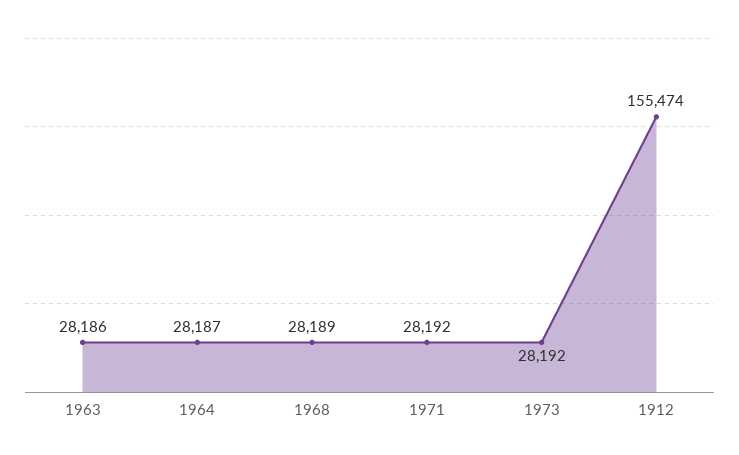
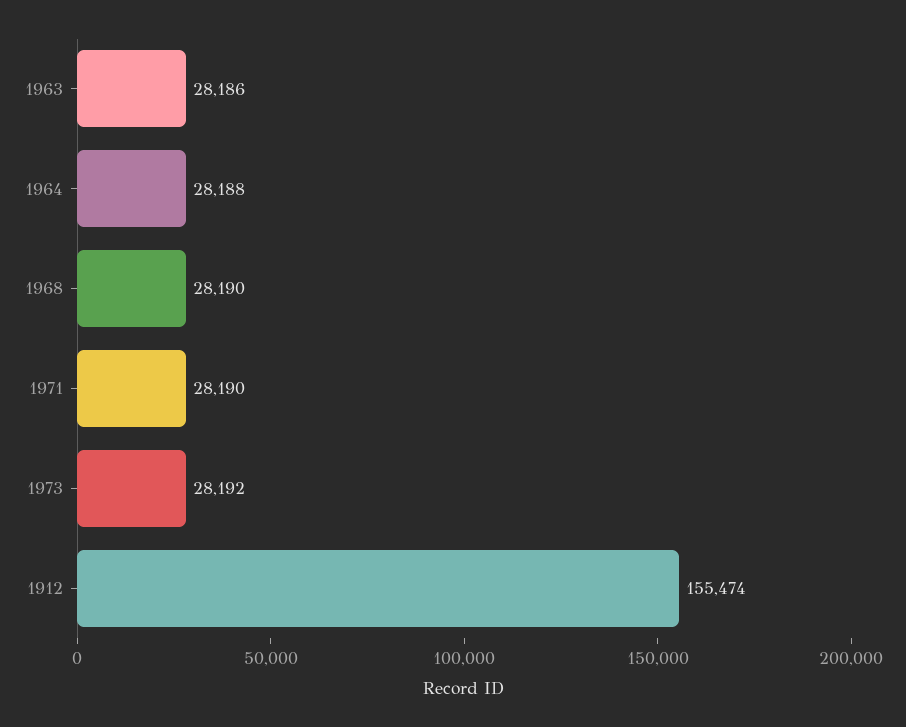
  {
    "1963": 28186,
-   "1964": 28187,
+   "1964": 28188,
-   "1968": 28189,
+   "1968": 28190,
-   "1971": 28192,
+   "1971": 28190,
    "1973": 28192,
    "1912": 155474
  }

